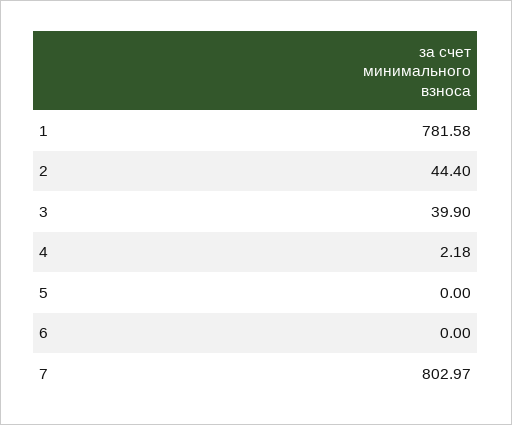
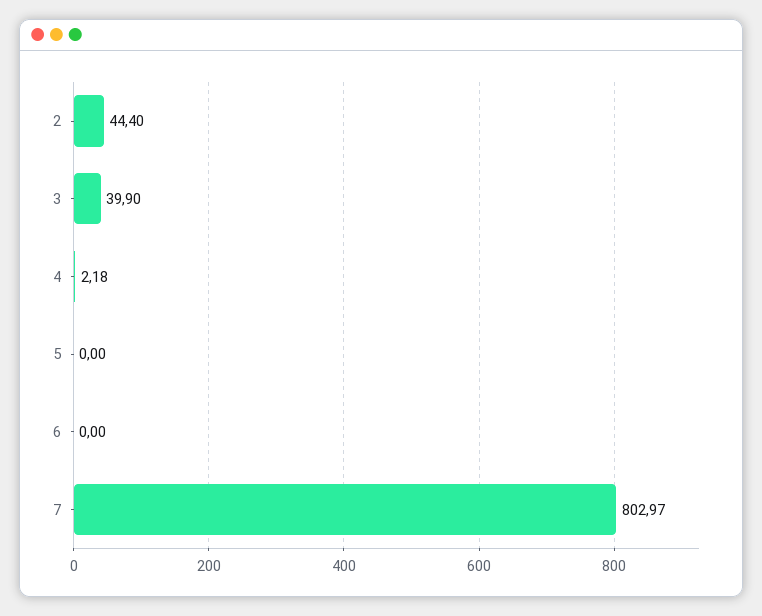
  {
-   "1": 781.58,
    "2": 44.4,
    "3": 39.9,
    "4": 2.18,
    "5": 0,
    "6": 0,
    "7": 802.97
  }

